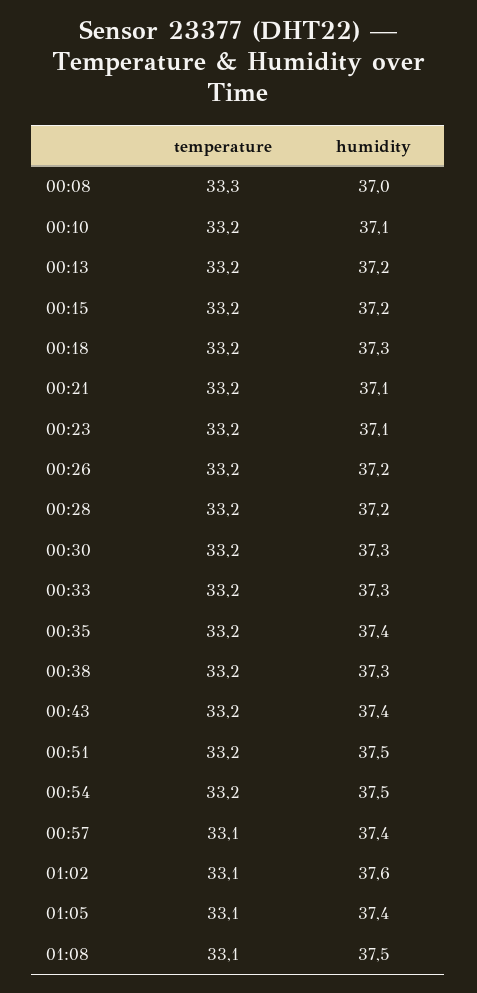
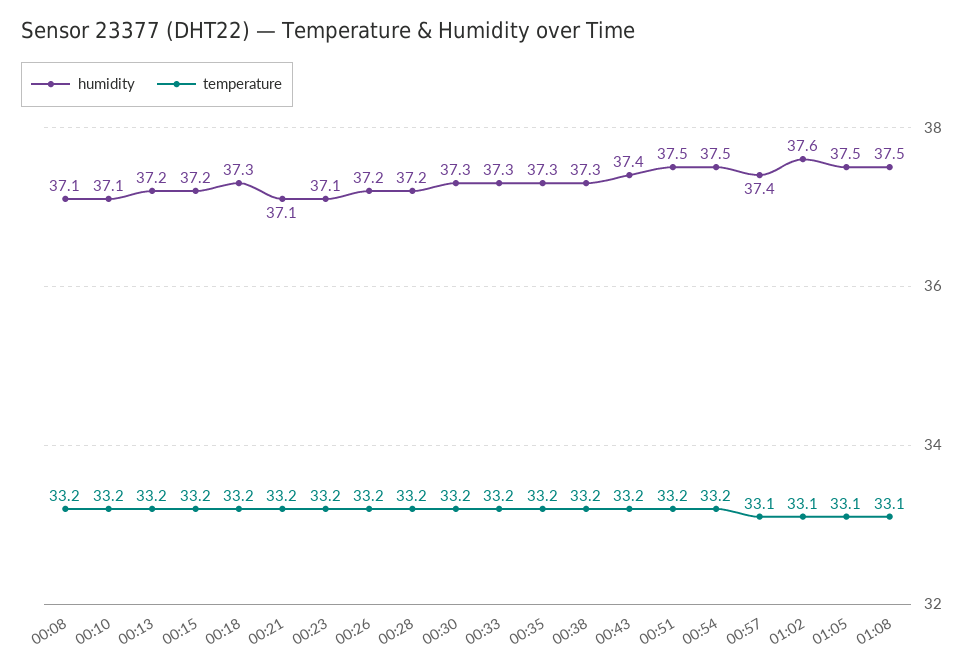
  {
    "temperature": {
-     "00:08": 33.3,
+     "00:08": 33.2,
      "00:10": 33.2,
      "00:13": 33.2,
      "00:15": 33.2,
      "00:18": 33.2,
      "00:21": 33.2,
      "00:23": 33.2,
      "00:26": 33.2,
      "00:28": 33.2,
      "00:30": 33.2,
      "00:33": 33.2,
      "00:35": 33.2,
      "00:38": 33.2,
      "00:43": 33.2,
      "00:51": 33.2,
      "00:54": 33.2,
      "00:57": 33.1,
      "01:02": 33.1,
      "01:05": 33.1,
      "01:08": 33.1
    },
    "humidity": {
-     "00:08": 37,
+     "00:08": 37.1,
      "00:10": 37.1,
      "00:13": 37.2,
      "00:15": 37.2,
      "00:18": 37.3,
      "00:21": 37.1,
      "00:23": 37.1,
      "00:26": 37.2,
      "00:28": 37.2,
      "00:30": 37.3,
      "00:33": 37.3,
-     "00:35": 37.4,
+     "00:35": 37.3,
      "00:38": 37.3,
      "00:43": 37.4,
      "00:51": 37.5,
      "00:54": 37.5,
      "00:57": 37.4,
      "01:02": 37.6,
-     "01:05": 37.4,
+     "01:05": 37.5,
      "01:08": 37.5
    }
  }

